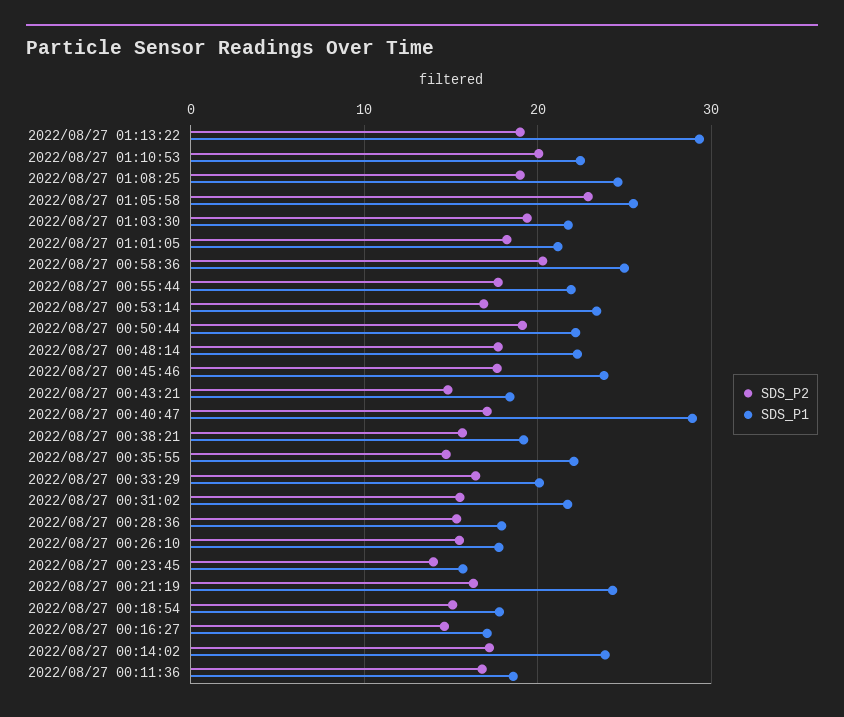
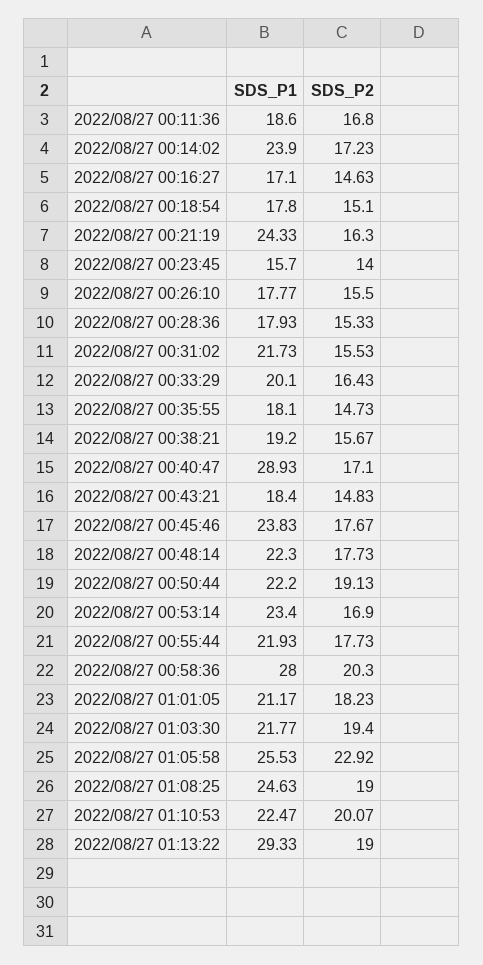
  {
    "SDS_P2": {
      "2022/08/27 01:13:22": 19,
      "2022/08/27 01:10:53": 20.07,
      "2022/08/27 01:08:25": 19,
      "2022/08/27 01:05:58": 22.92,
      "2022/08/27 01:03:30": 19.4,
      "2022/08/27 01:01:05": 18.23,
      "2022/08/27 00:58:36": 20.3,
      "2022/08/27 00:55:44": 17.73,
      "2022/08/27 00:53:14": 16.9,
      "2022/08/27 00:50:44": 19.13,
      "2022/08/27 00:48:14": 17.73,
      "2022/08/27 00:45:46": 17.67,
      "2022/08/27 00:43:21": 14.83,
      "2022/08/27 00:40:47": 17.1,
      "2022/08/27 00:38:21": 15.67,
      "2022/08/27 00:35:55": 14.73,
      "2022/08/27 00:33:29": 16.43,
      "2022/08/27 00:31:02": 15.53,
      "2022/08/27 00:28:36": 15.33,
      "2022/08/27 00:26:10": 15.5,
      "2022/08/27 00:23:45": 14,
      "2022/08/27 00:21:19": 16.3,
      "2022/08/27 00:18:54": 15.1,
      "2022/08/27 00:16:27": 14.63,
      "2022/08/27 00:14:02": 17.23,
      "2022/08/27 00:11:36": 16.8
    },
    "SDS_P1": {
      "2022/08/27 01:13:22": 29.33,
      "2022/08/27 01:10:53": 22.47,
      "2022/08/27 01:08:25": 24.63,
      "2022/08/27 01:05:58": 25.53,
      "2022/08/27 01:03:30": 21.77,
      "2022/08/27 01:01:05": 21.17,
-     "2022/08/27 00:58:36": 25,
+     "2022/08/27 00:58:36": 28,
      "2022/08/27 00:55:44": 21.93,
      "2022/08/27 00:53:14": 23.4,
      "2022/08/27 00:50:44": 22.2,
      "2022/08/27 00:48:14": 22.3,
      "2022/08/27 00:45:46": 23.83,
      "2022/08/27 00:43:21": 18.4,
      "2022/08/27 00:40:47": 28.93,
      "2022/08/27 00:38:21": 19.2,
-     "2022/08/27 00:35:55": 22,
+     "2022/08/27 00:35:55": 18.1,
      "2022/08/27 00:33:29": 20.1,
      "2022/08/27 00:31:02": 21.73,
      "2022/08/27 00:28:36": 17.93,
      "2022/08/27 00:26:10": 17.77,
      "2022/08/27 00:23:45": 15.7,
      "2022/08/27 00:21:19": 24.33,
      "2022/08/27 00:18:54": 17.8,
      "2022/08/27 00:16:27": 17.1,
      "2022/08/27 00:14:02": 23.9,
      "2022/08/27 00:11:36": 18.6
    }
  }

